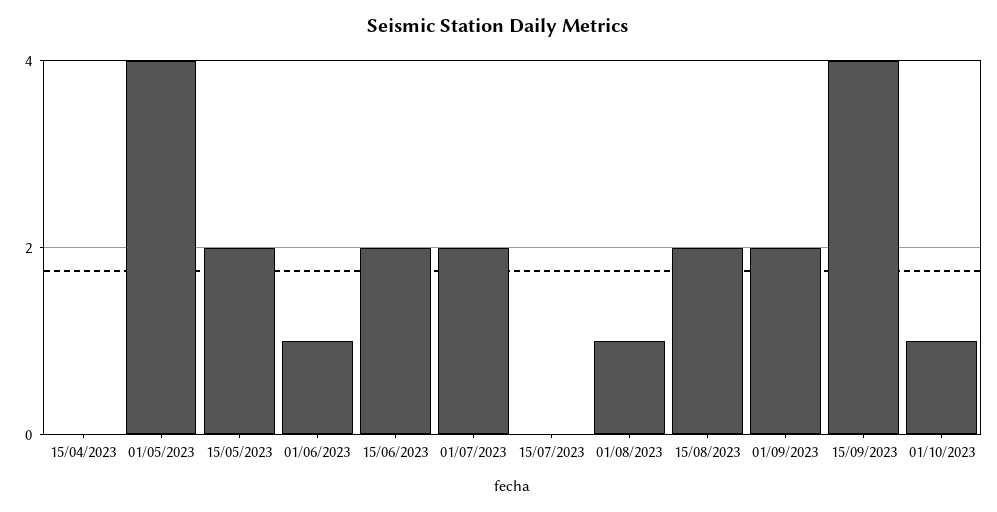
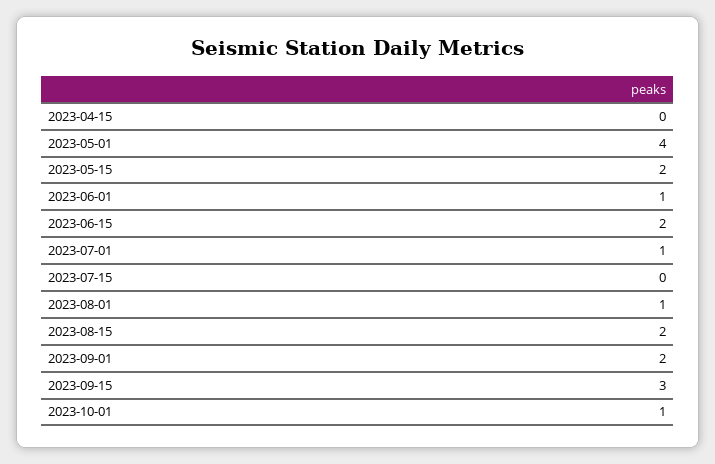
  {
    "15/04/2023": 0,
    "01/05/2023": 4,
    "15/05/2023": 2,
    "01/06/2023": 1,
    "15/06/2023": 2,
-   "01/07/2023": 2,
+   "01/07/2023": 1,
    "15/07/2023": 0,
    "01/08/2023": 1,
    "15/08/2023": 2,
    "01/09/2023": 2,
-   "15/09/2023": 4,
+   "15/09/2023": 3,
    "01/10/2023": 1
  }

